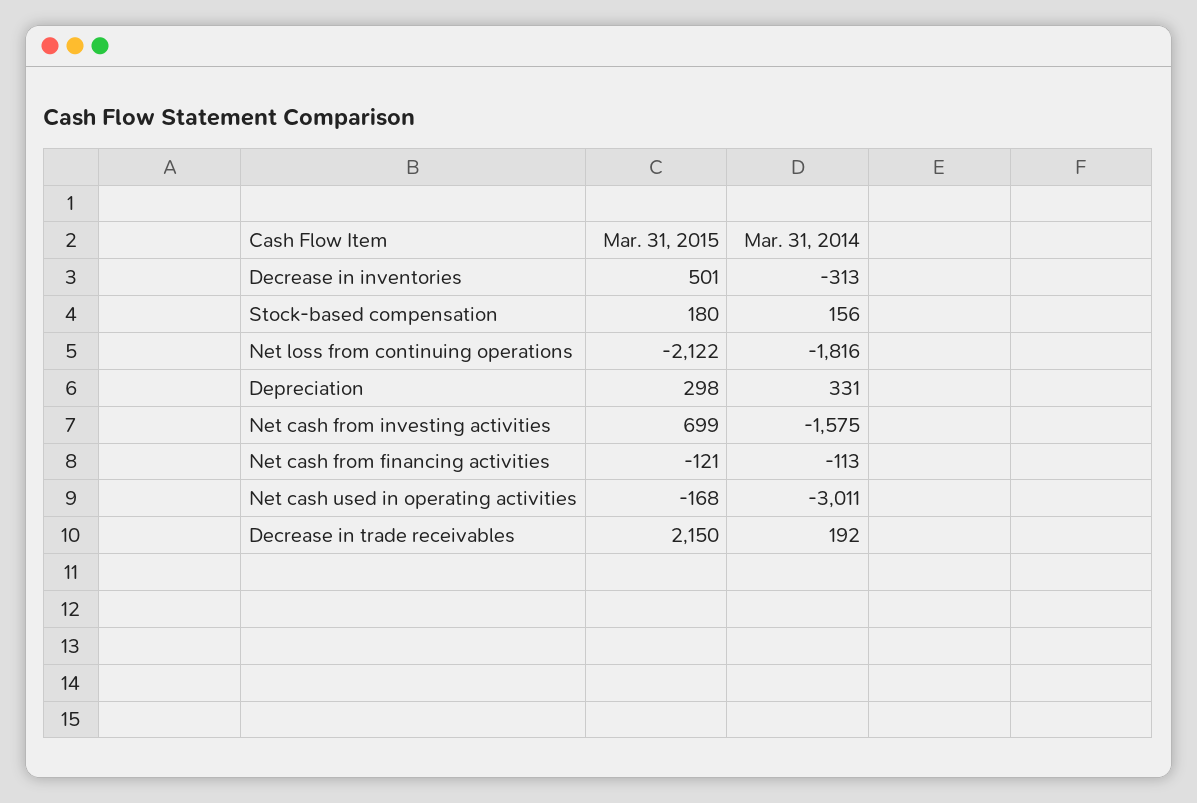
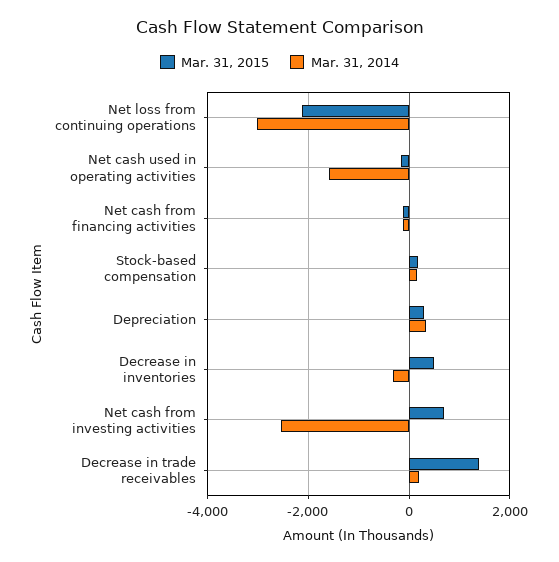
  {
    "Mar. 31, 2015": {
      "Decrease in inventories": 501,
      "Stock-based compensation": 180,
      "Net loss from continuing operations": -2122,
      "Depreciation": 298,
      "Net cash from investing activities": 699,
      "Net cash from financing activities": -121,
      "Net cash used in operating activities": -168,
-     "Decrease in trade receivables": 2150
+     "Decrease in trade receivables": 1400
    },
    "Mar. 31, 2014": {
      "Decrease in inventories": -313,
      "Stock-based compensation": 156,
-     "Net loss from continuing operations": -1816,
+     "Net loss from continuing operations": -3000,
      "Depreciation": 331,
-     "Net cash from investing activities": -1575,
+     "Net cash from investing activities": -2600,
      "Net cash from financing activities": -113,
-     "Net cash used in operating activities": -3011,
+     "Net cash used in operating activities": -1600,
      "Decrease in trade receivables": 192
    }
  }

